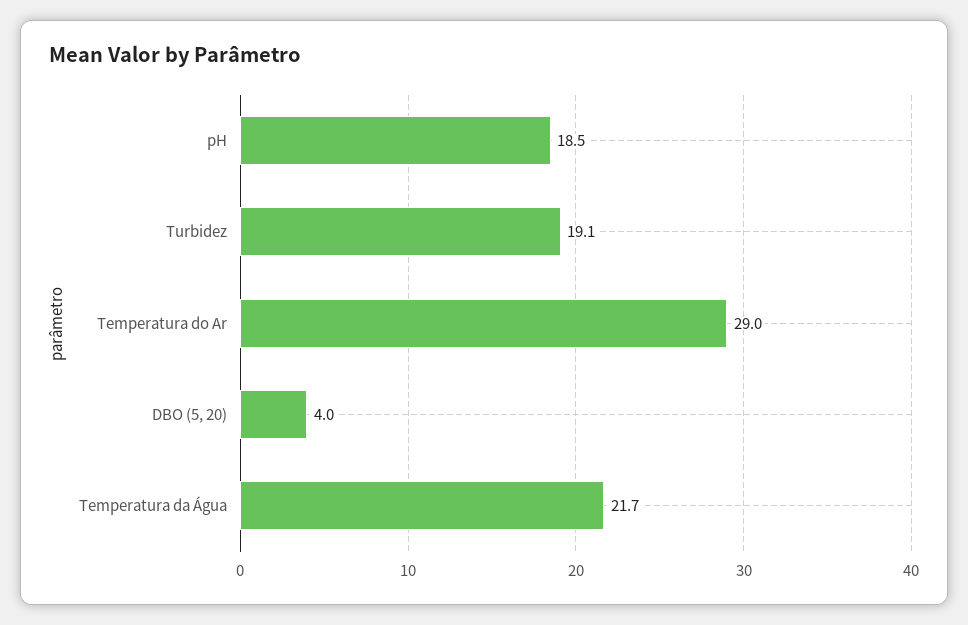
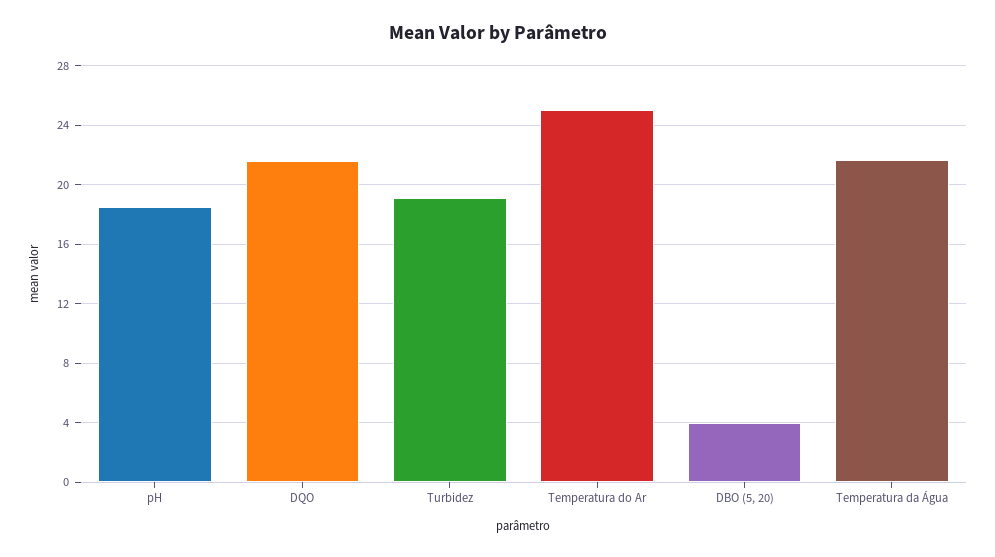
  {
    "pH": 18.5,
    "Turbidez": 19.1,
-   "Temperatura do Ar": 29,
+   "Temperatura do Ar": 25,
    "DBO (5, 20)": 4,
-   "Temperatura da Água": 21.7
+   "Temperatura da Água": 21.7,
+   "DQO": 21.5
  }

